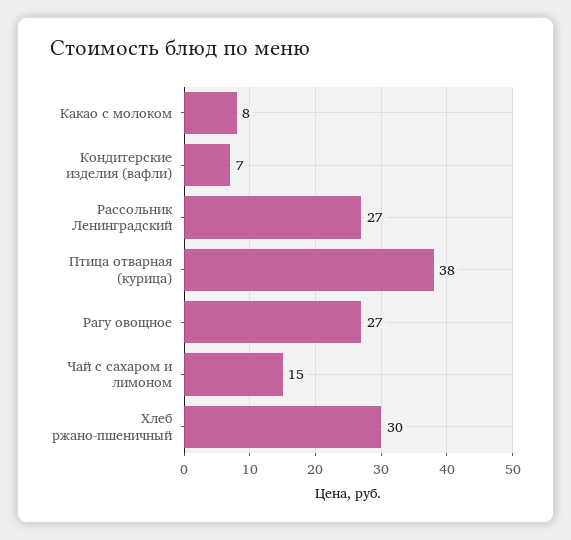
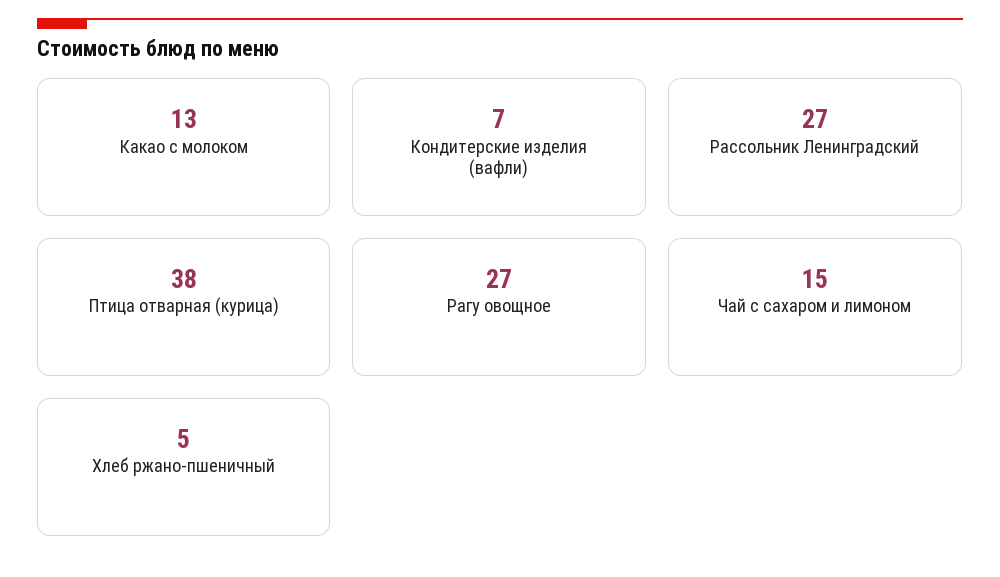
  {
-   "Какао с молоком": 8,
+   "Какао с молоком": 13,
    "Кондитерские изделия (вафли)": 7,
    "Рассольник Ленинградский": 27,
    "Птица отварная (курица)": 38,
    "Рагу овощное": 27,
    "Чай с сахаром и лимоном": 15,
-   "Хлеб ржано-пшеничный": 30
+   "Хлеб ржано-пшеничный": 5
  }

